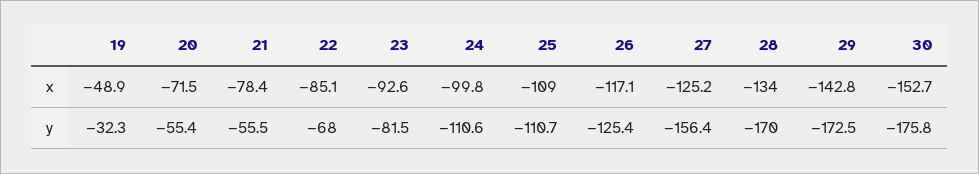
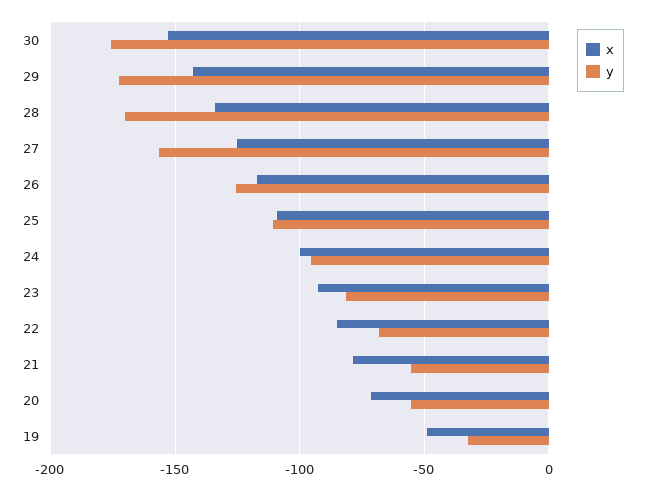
  {
    "x": {
      "19": -48.9,
      "20": -71.5,
      "21": -78.4,
      "22": -85.1,
      "23": -92.6,
      "24": -99.8,
      "25": -109,
      "26": -117.1,
      "27": -125.2,
      "28": -134,
      "29": -142.8,
      "30": -152.7
    },
    "y": {
      "19": -32.3,
      "20": -55.4,
      "21": -55.5,
      "22": -68,
      "23": -81.5,
-     "24": -110.6,
+     "24": -95,
      "25": -110.7,
      "26": -125.4,
      "27": -156.4,
      "28": -170,
      "29": -172.5,
      "30": -175.8
    }
  }

